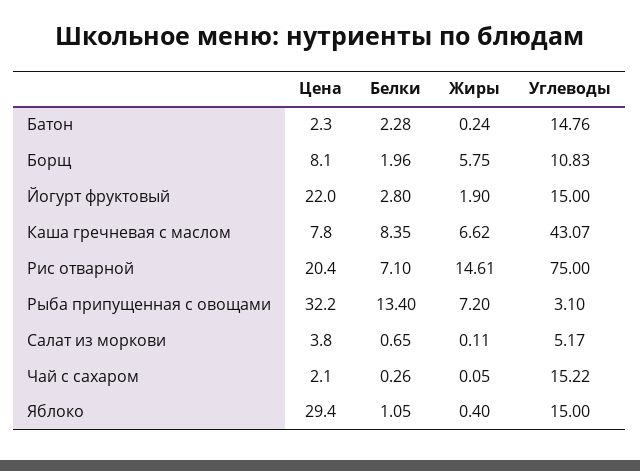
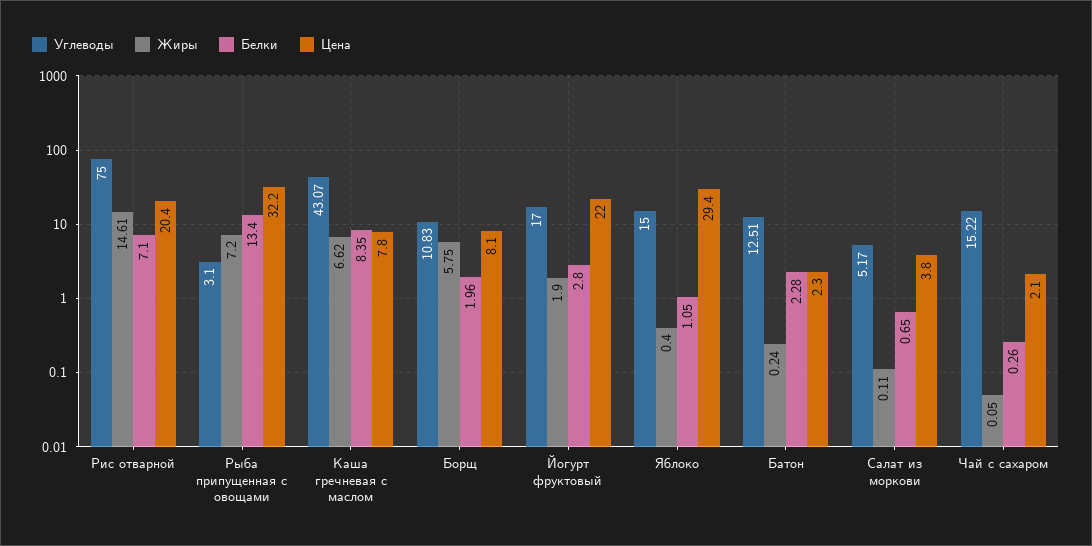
  {
    "Цена": {
      "Батон": 2.3,
      "Борщ": 8.1,
      "Йогурт фруктовый": 22,
      "Каша гречневая с маслом": 7.8,
      "Рис отварной": 20.4,
      "Рыба припущенная с овощами": 32.2,
      "Салат из моркови": 3.8,
      "Чай с сахаром": 2.1,
      "Яблоко": 29.4
    },
    "Белки": {
      "Батон": 2.28,
      "Борщ": 1.96,
      "Йогурт фруктовый": 2.8,
      "Каша гречневая с маслом": 8.35,
      "Рис отварной": 7.1,
      "Рыба припущенная с овощами": 13.4,
      "Салат из моркови": 0.65,
      "Чай с сахаром": 0.26,
      "Яблоко": 1.05
    },
    "Жиры": {
      "Батон": 0.24,
      "Борщ": 5.75,
      "Йогурт фруктовый": 1.9,
      "Каша гречневая с маслом": 6.62,
      "Рис отварной": 14.61,
      "Рыба припущенная с овощами": 7.2,
      "Салат из моркови": 0.11,
      "Чай с сахаром": 0.05,
      "Яблоко": 0.4
    },
    "Углеводы": {
-     "Батон": 14.76,
+     "Батон": 12.51,
      "Борщ": 10.83,
-     "Йогурт фруктовый": 15,
+     "Йогурт фруктовый": 17,
      "Каша гречневая с маслом": 43.07,
      "Рис отварной": 75,
      "Рыба припущенная с овощами": 3.1,
      "Салат из моркови": 5.17,
      "Чай с сахаром": 15.22,
      "Яблоко": 15
    }
  }

